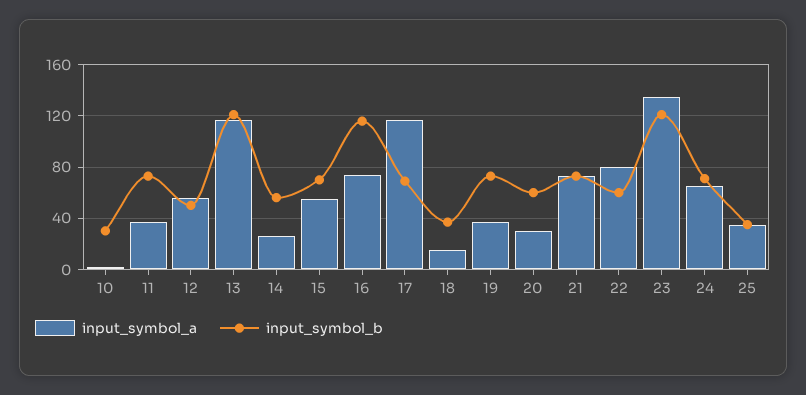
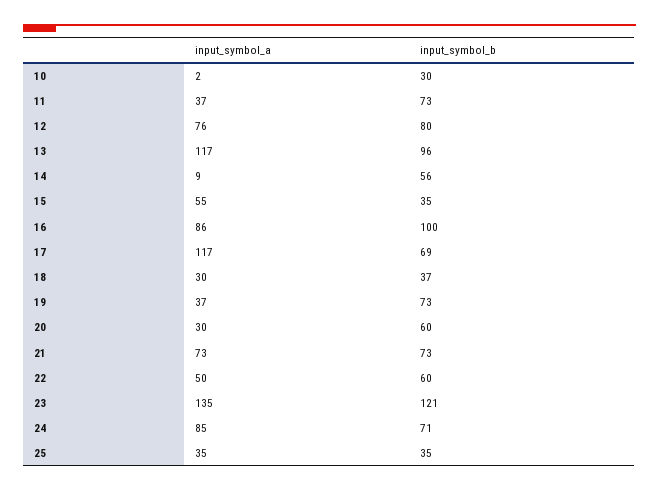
  {
    "input_symbol_a": {
      "10": 2,
      "11": 37,
-     "12": 55,
+     "12": 76,
      "13": 117,
-     "14": 25,
+     "14": 9,
      "15": 55,
-     "16": 75,
+     "16": 86,
      "17": 117,
-     "18": 15,
+     "18": 30,
      "19": 37,
      "20": 30,
      "21": 73,
-     "22": 80,
+     "22": 50,
      "23": 135,
-     "24": 65,
+     "24": 85,
      "25": 35
    },
    "input_symbol_b": {
      "10": 30,
      "11": 73,
-     "12": 50,
+     "12": 80,
-     "13": 120,
+     "13": 96,
      "14": 56,
-     "15": 70,
+     "15": 35,
-     "16": 115,
+     "16": 100,
      "17": 69,
      "18": 37,
      "19": 73,
      "20": 60,
      "21": 73,
      "22": 60,
      "23": 121,
      "24": 71,
      "25": 35
    }
  }

